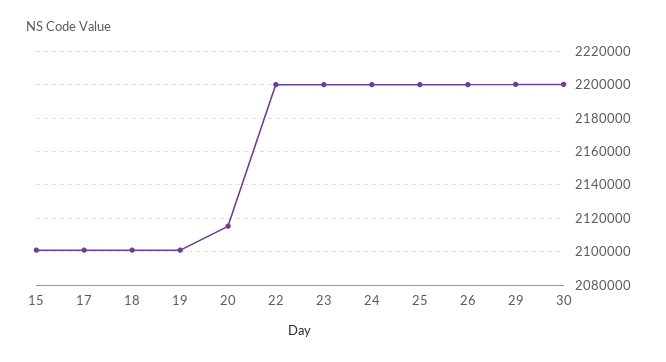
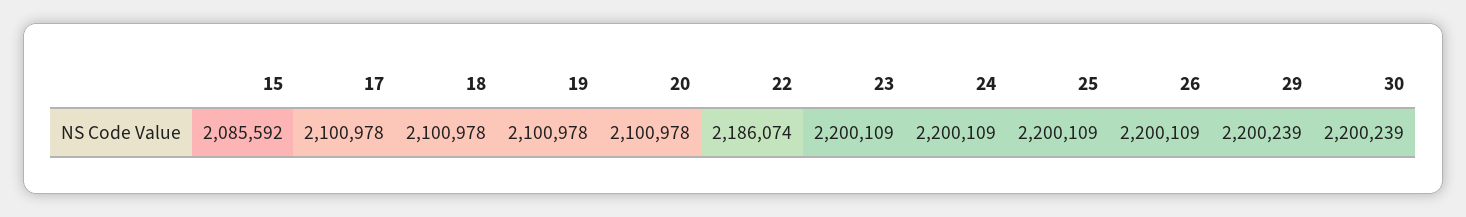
  {
-   "15": 2100000,
+   "15": 2085592,
    "17": 2100978,
    "18": 2100978,
    "19": 2100978,
-   "20": 2115000,
+   "20": 2100978,
-   "22": 2200000,
+   "22": 2186074,
    "23": 2200109,
    "24": 2200109,
    "25": 2200109,
    "26": 2200109,
    "29": 2200239,
    "30": 2200239
  }

